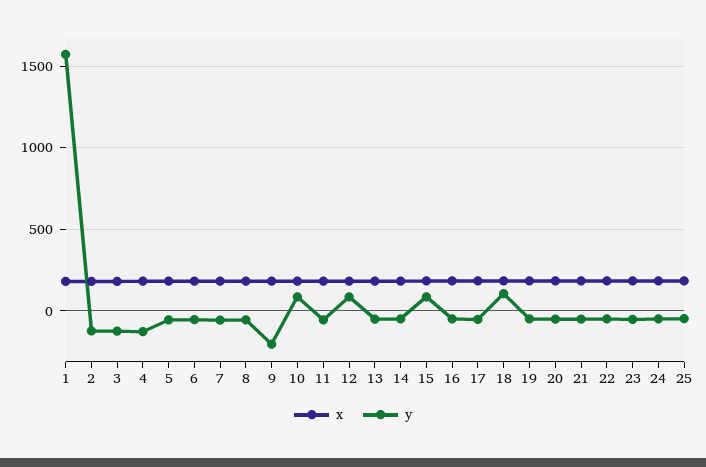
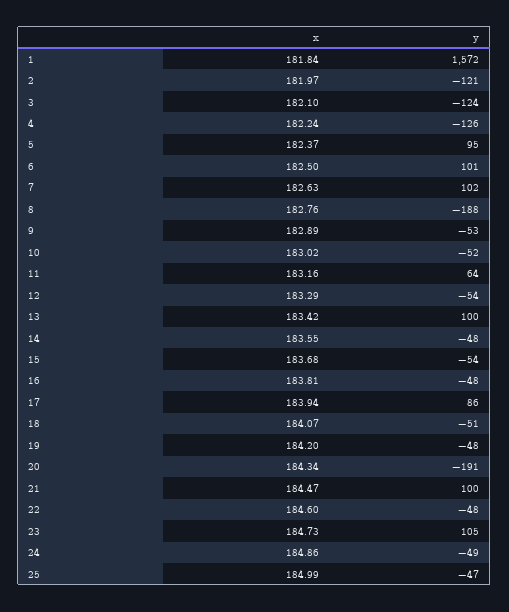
  {
    "x": {
      "1": 181.84,
      "2": 181.97,
      "3": 182.1,
      "4": 182.24,
      "5": 182.37,
      "6": 182.5,
      "7": 182.63,
      "8": 182.76,
      "9": 182.89,
      "10": 183.02,
      "11": 183.16,
      "12": 183.29,
      "13": 183.42,
      "14": 183.55,
      "15": 183.68,
      "16": 183.81,
      "17": 183.94,
      "18": 184.07,
      "19": 184.2,
      "20": 184.34,
      "21": 184.47,
      "22": 184.6,
      "23": 184.73,
      "24": 184.86,
      "25": 184.99
    },
    "y": {
      "1": 1572,
      "2": -121,
      "3": -124,
      "4": -126,
-     "5": -50,
+     "5": 95,
-     "6": -50,
+     "6": 101,
-     "7": -50,
+     "7": 102,
-     "8": -50,
+     "8": -188,
-     "9": -200,
+     "9": -53,
-     "10": 100,
+     "10": -52,
-     "11": -50,
+     "11": 64,
-     "12": 100,
+     "12": -54,
-     "13": -50,
+     "13": 100,
      "14": -48,
-     "15": 100,
+     "15": -54,
      "16": -48,
-     "17": -50,
+     "17": 86,
-     "18": 100,
+     "18": -51,
      "19": -48,
-     "20": -50,
+     "20": -191,
-     "21": -50,
+     "21": 100,
      "22": -48,
-     "23": -50,
+     "23": 105,
      "24": -49,
      "25": -47
    }
  }

